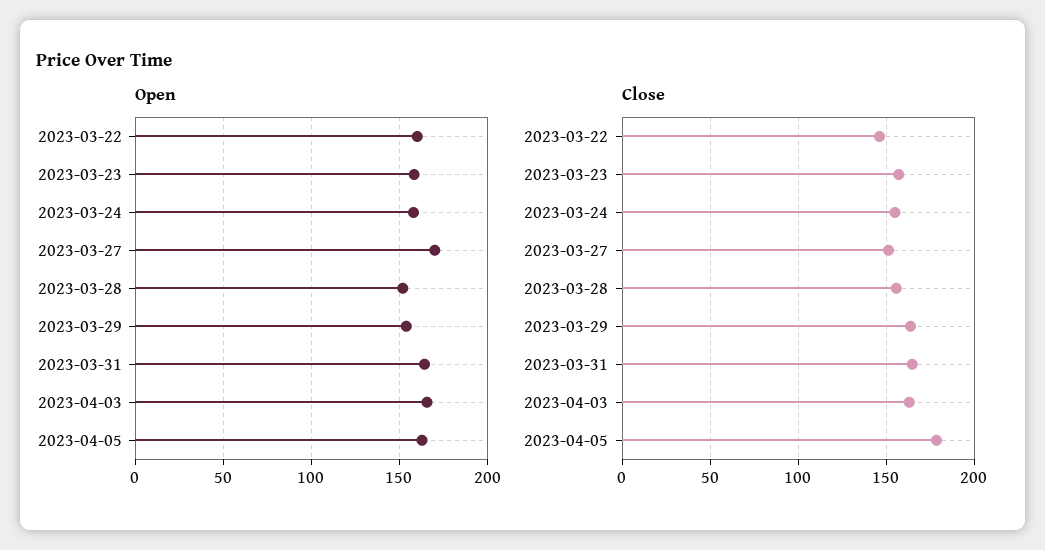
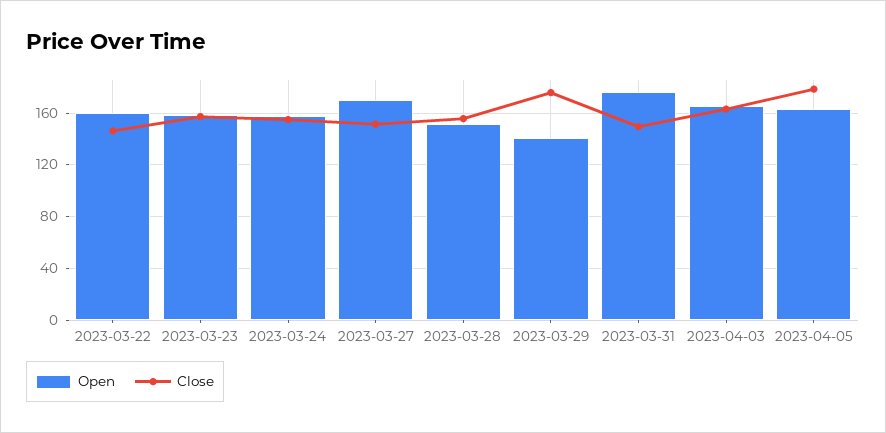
  {
    "Open": {
      "2023-03-22": 160,
      "2023-03-23": 160,
      "2023-03-24": 160,
      "2023-03-27": 170,
      "2023-03-28": 150,
-     "2023-03-29": 155,
+     "2023-03-29": 140,
-     "2023-03-31": 165,
+     "2023-03-31": 175,
      "2023-04-03": 165,
      "2023-04-05": 165
    },
    "Close": {
      "2023-03-22": 145,
      "2023-03-23": 155,
      "2023-03-24": 155,
      "2023-03-27": 150,
      "2023-03-28": 155,
-     "2023-03-29": 165,
+     "2023-03-29": 175,
-     "2023-03-31": 165,
+     "2023-03-31": 150,
      "2023-04-03": 165,
      "2023-04-05": 180
    }
  }

